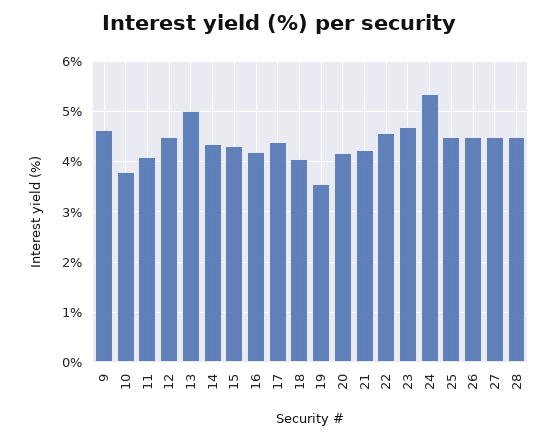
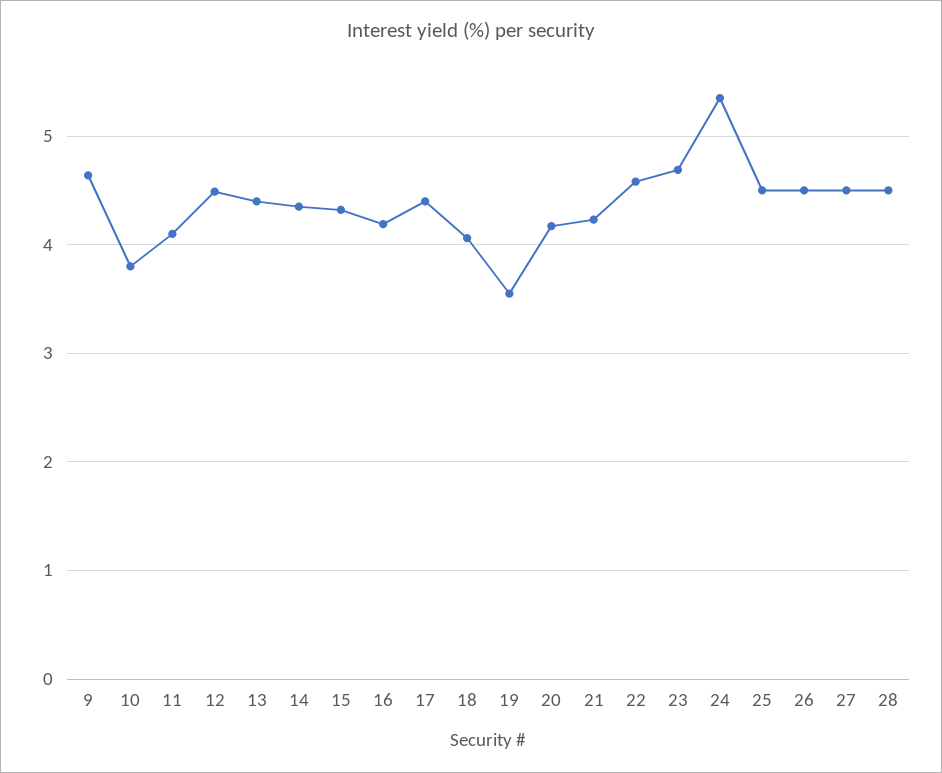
  {
    "9": 4.6,
    "10": 3.8,
    "11": 4.1,
    "12": 4.5,
-   "13": 5,
+   "13": 4.4,
    "14": 4.4,
    "15": 4.3,
    "16": 4.2,
    "17": 4.4,
    "18": 4.1,
    "19": 3.6,
    "20": 4.2,
    "21": 4.2,
    "22": 4.6,
    "23": 4.7,
    "24": 5.4,
    "25": 4.5,
    "26": 4.5,
    "27": 4.5,
    "28": 4.5
  }

